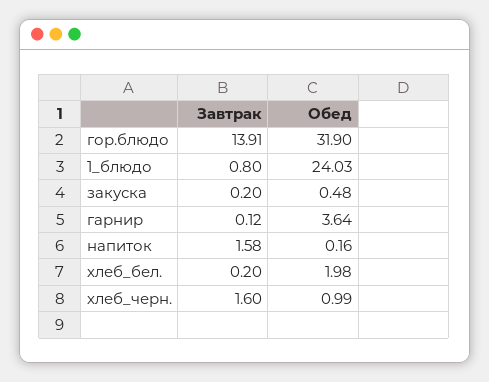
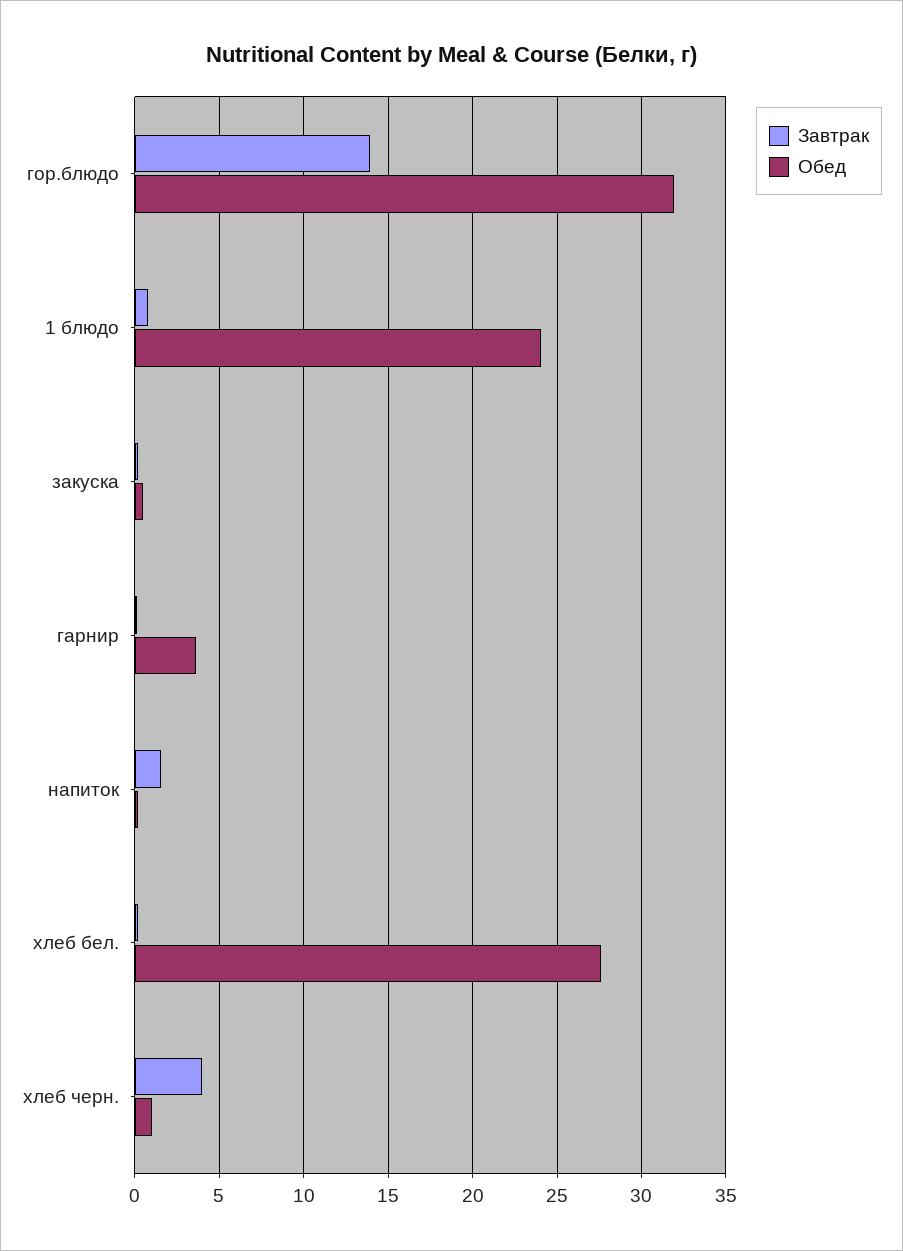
  {
    "Завтрак": {
      "гор.блюдо": 13.91,
      "1_блюдо": 0.8,
      "закуска": 0.2,
      "гарнир": 0.12,
      "напиток": 1.58,
      "хлеб_бел.": 0.2,
-     "хлеб_черн.": 1.6
+     "хлеб_черн.": 4
    },
    "Обед": {
      "гор.блюдо": 31.9,
      "1_блюдо": 24.03,
      "закуска": 0.48,
      "гарнир": 3.64,
      "напиток": 0.16,
-     "хлеб_бел.": 1.98,
+     "хлеб_бел.": 27.5,
      "хлеб_черн.": 0.99
    }
  }

